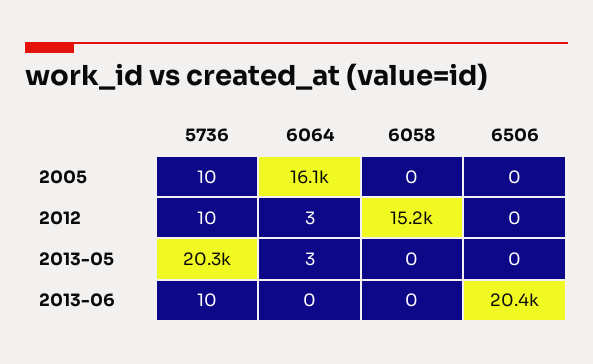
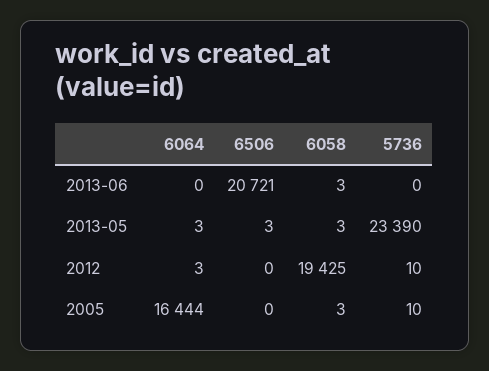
  {
    "5736": {
      "2005": 10,
      "2012": 10,
-     "2013-05": 20300,
+     "2013-05": 23390,
-     "2013-06": 10
+     "2013-06": 0
    },
    "6064": {
-     "2005": 16100,
+     "2005": 16444,
      "2012": 3,
      "2013-05": 3,
      "2013-06": 0
    },
    "6058": {
-     "2005": 0,
+     "2005": 3,
-     "2012": 15200,
+     "2012": 19425,
-     "2013-05": 0,
+     "2013-05": 3,
-     "2013-06": 0
+     "2013-06": 3
    },
    "6506": {
      "2005": 0,
      "2012": 0,
-     "2013-05": 0,
+     "2013-05": 3,
-     "2013-06": 20400
+     "2013-06": 20721
    }
  }

